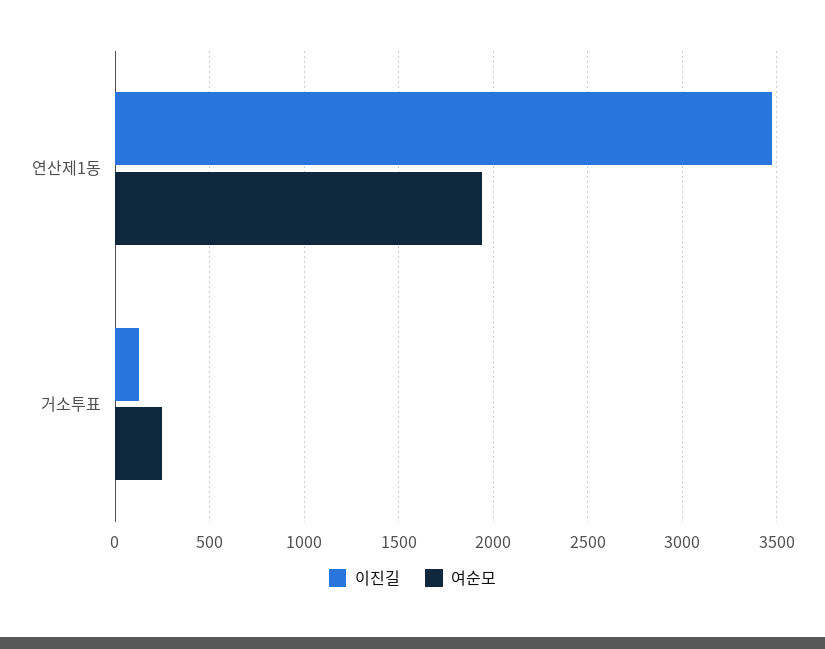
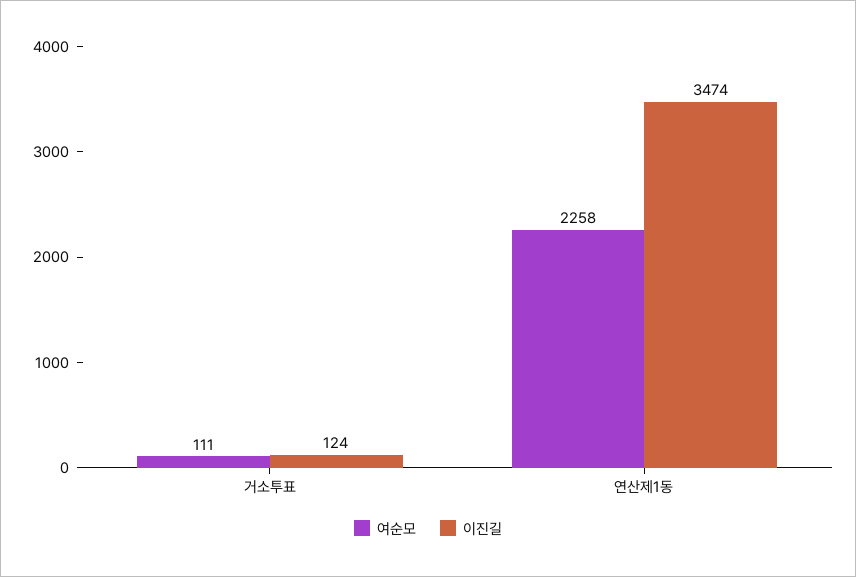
  {
    "이진길": {
      "연산제1동": 3474,
      "거소투표": 124
    },
    "여순모": {
-     "연산제1동": 1950,
+     "연산제1동": 2258,
-     "거소투표": 250
+     "거소투표": 111
    }
  }

